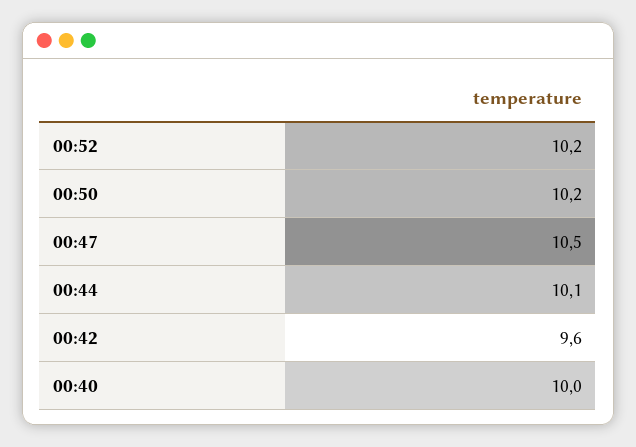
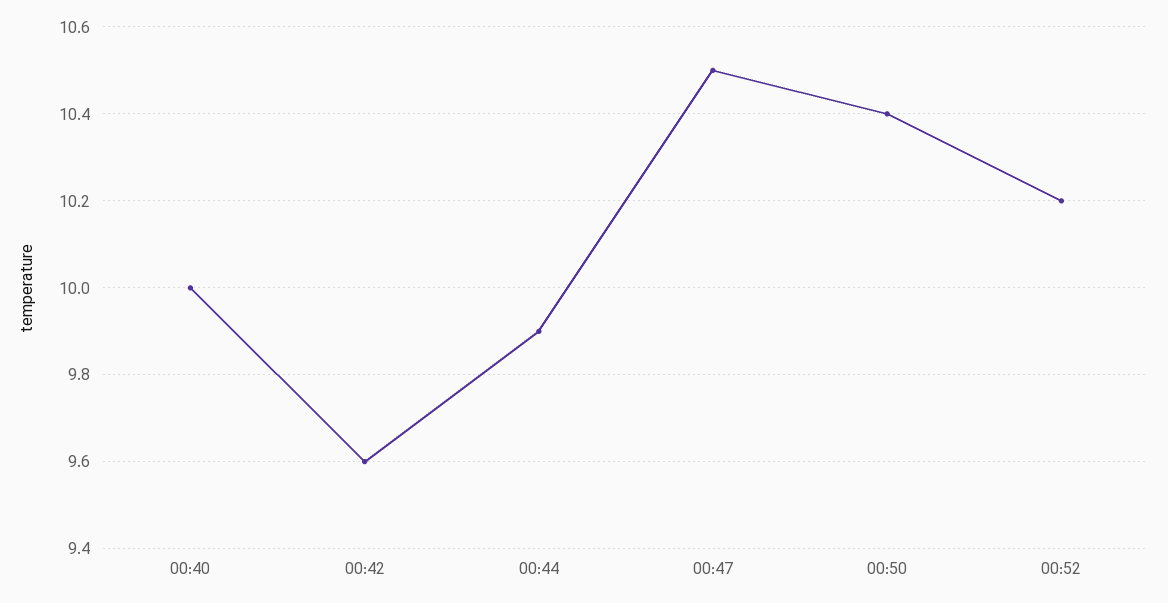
  {
    "00:52": 10.2,
-   "00:50": 10.2,
+   "00:50": 10.4,
    "00:47": 10.5,
-   "00:44": 10.1,
+   "00:44": 9.9,
    "00:42": 9.6,
    "00:40": 10
  }

